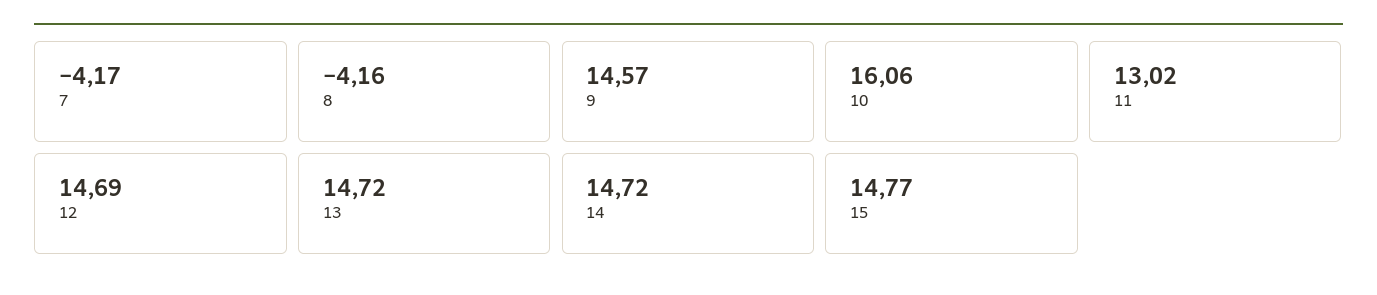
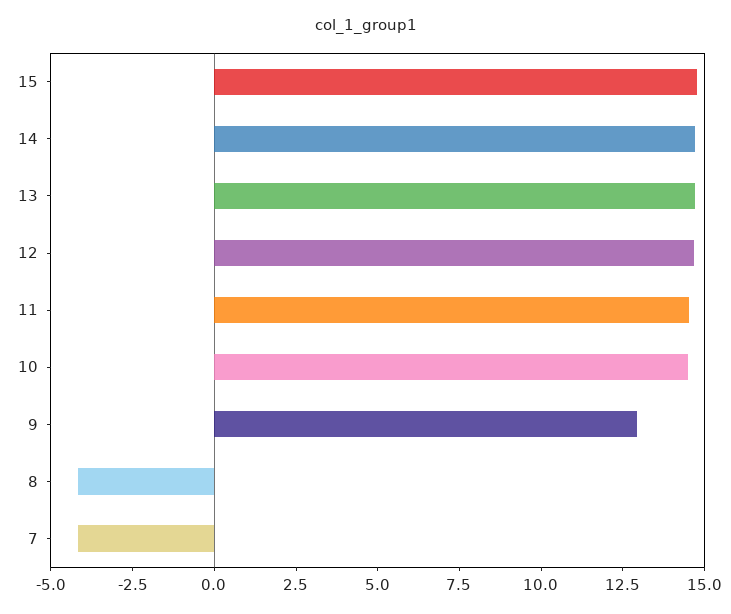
  {
    "7": -4.17,
    "8": -4.16,
-   "9": 14.57,
+   "9": 13,
-   "10": 16.06,
+   "10": 14.5,
-   "11": 13.02,
+   "11": 14.5,
    "12": 14.69,
    "13": 14.72,
    "14": 14.72,
    "15": 14.77
  }

